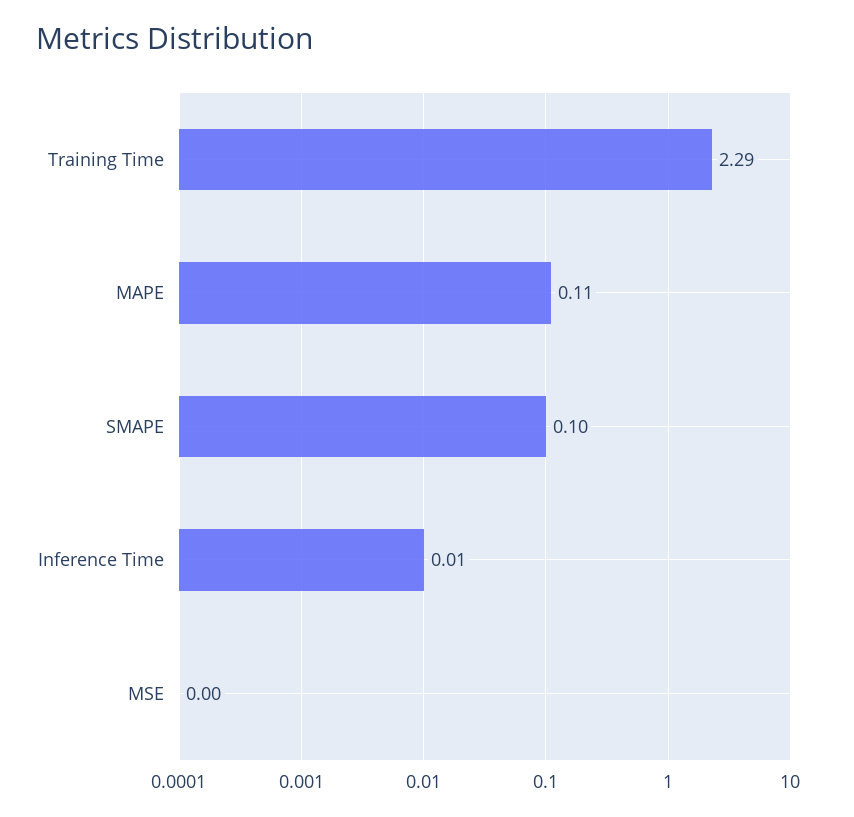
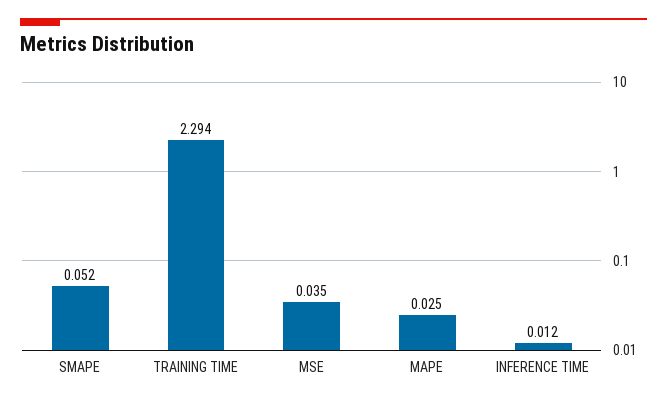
  {
    "Training Time": 2.294,
-   "MAPE": 0.11,
+   "MAPE": 0.025,
-   "SMAPE": 0.1,
+   "SMAPE": 0.052,
    "Inference Time": 0.012,
-   "MSE": 0
+   "MSE": 0.035
  }

